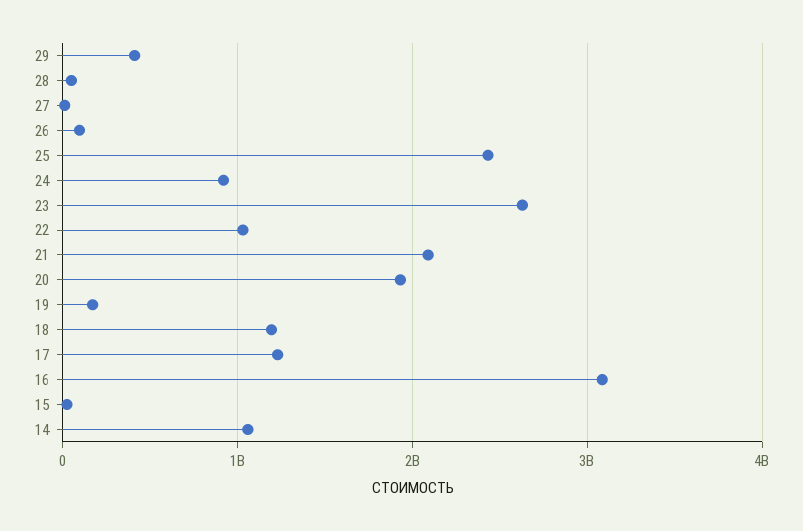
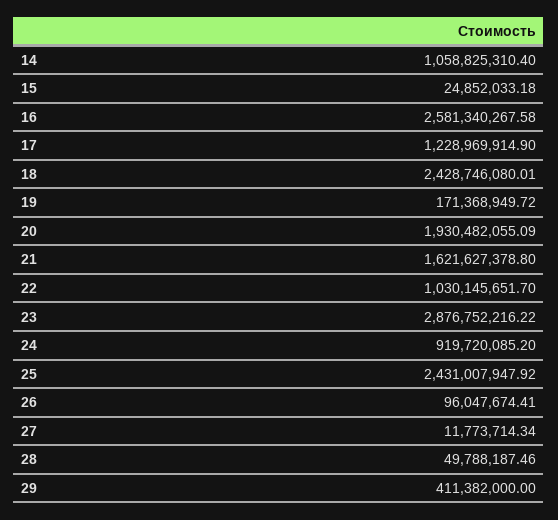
  {
    "29": 411382000,
    "28": 49788187.46,
    "27": 11773714.34,
    "26": 96047674.41,
    "25": 2431007947.92,
    "24": 919720085.2,
-   "23": 2600000000,
+   "23": 2876752216.22,
    "22": 1030145651.7,
-   "21": 2100000000,
+   "21": 1621627378.8,
    "20": 1930482055.09,
    "19": 171368949.72,
-   "18": 1200000000,
+   "18": 2428746080.01,
    "17": 1228969914.9,
-   "16": 3100000000,
+   "16": 2581340267.58,
    "15": 24852033.18,
    "14": 1058825310.4
  }

